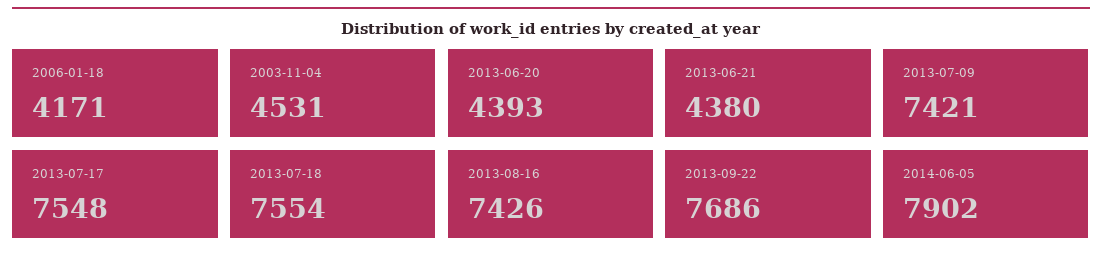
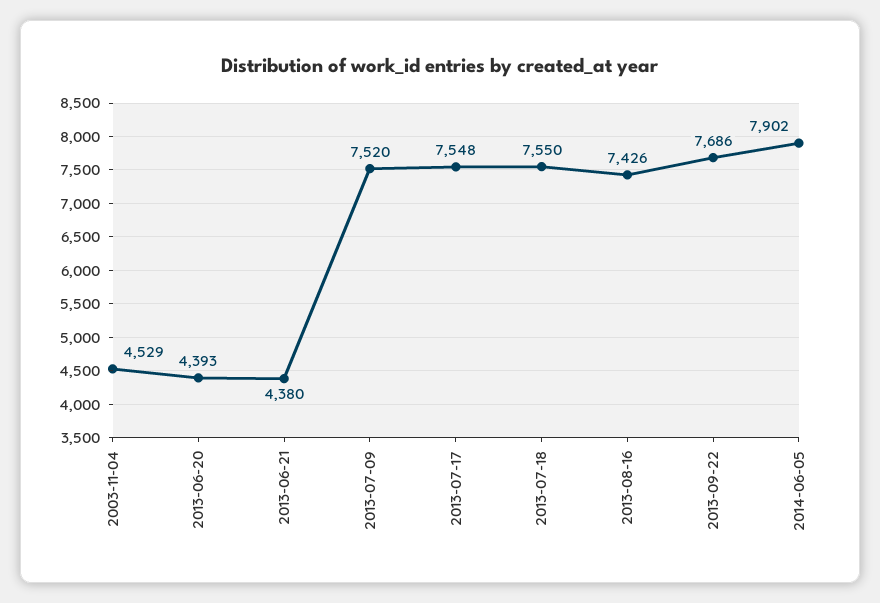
  {
-   "2006-01-18": 4171,
-   "2003-11-04": 4531,
+   "2003-11-04": 4529,
    "2013-06-20": 4393,
    "2013-06-21": 4380,
-   "2013-07-09": 7421,
+   "2013-07-09": 7520,
    "2013-07-17": 7548,
-   "2013-07-18": 7554,
+   "2013-07-18": 7550,
    "2013-08-16": 7426,
    "2013-09-22": 7686,
    "2014-06-05": 7902
  }

